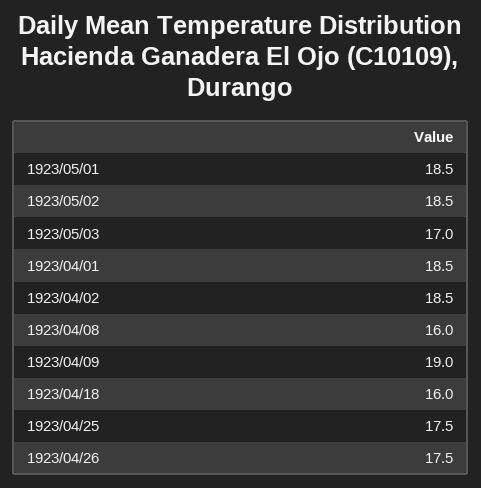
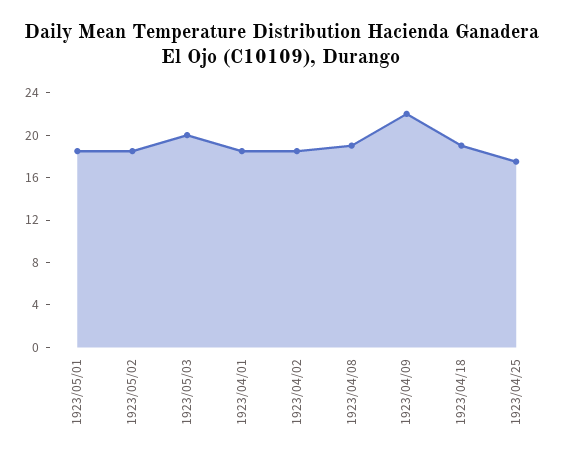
  {
    "1923/05/01": 18.5,
    "1923/05/02": 18.5,
-   "1923/05/03": 17,
+   "1923/05/03": 20,
    "1923/04/01": 18.5,
    "1923/04/02": 18.5,
-   "1923/04/08": 16,
+   "1923/04/08": 19,
-   "1923/04/09": 19,
+   "1923/04/09": 22,
-   "1923/04/18": 16,
+   "1923/04/18": 19,
-   "1923/04/25": 17.5,
+   "1923/04/25": 17.5
-   "1923/04/26": 17.5
  }

